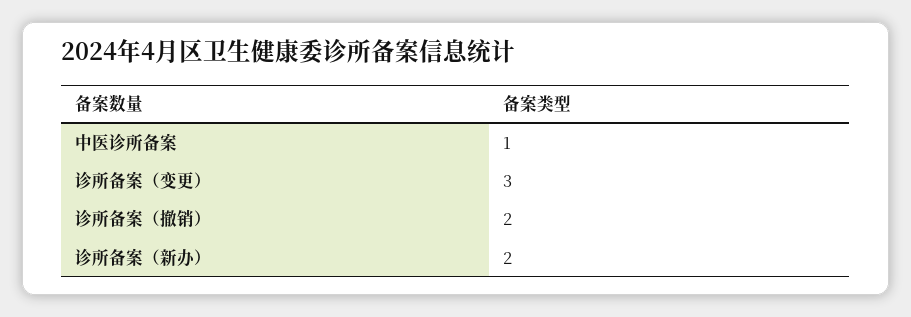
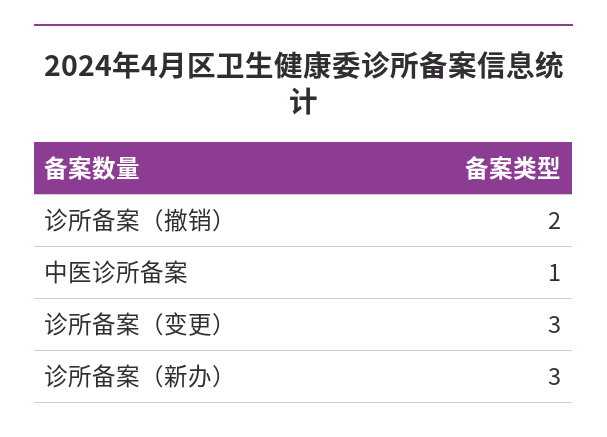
  {
    "中医诊所备案": 1,
    "诊所备案（变更）": 3,
    "诊所备案（撤销）": 2,
-   "诊所备案（新办）": 2
+   "诊所备案（新办）": 3
  }

